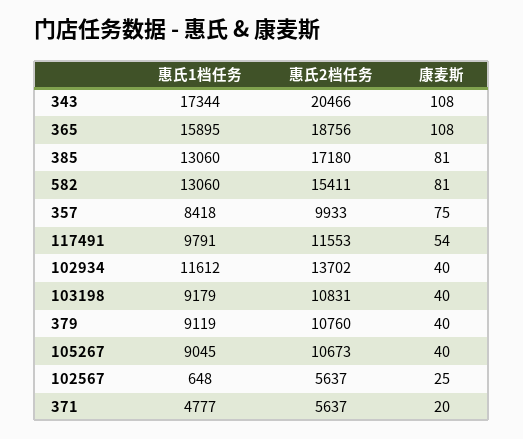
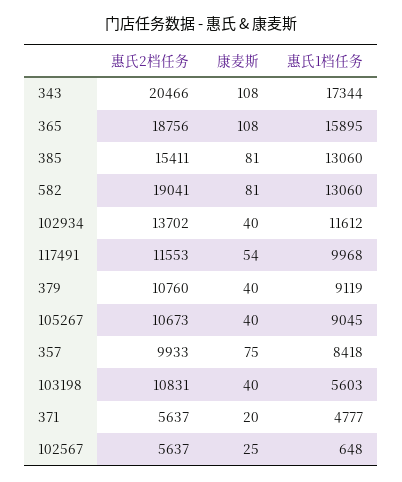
  {
    "惠氏1档任务": {
      "343": 17344,
      "365": 15895,
      "385": 13060,
      "582": 13060,
      "357": 8418,
-     "117491": 9791,
+     "117491": 9968,
      "102934": 11612,
-     "103198": 9179,
+     "103198": 5603,
      "379": 9119,
      "105267": 9045,
      "102567": 648,
      "371": 4777
    },
    "惠氏2档任务": {
      "343": 20466,
      "365": 18756,
-     "385": 17180,
+     "385": 15411,
-     "582": 15411,
+     "582": 19041,
      "357": 9933,
      "117491": 11553,
      "102934": 13702,
      "103198": 10831,
      "379": 10760,
      "105267": 10673,
      "102567": 5637,
      "371": 5637
    },
    "康麦斯": {
      "343": 108,
      "365": 108,
      "385": 81,
      "582": 81,
      "357": 75,
      "117491": 54,
      "102934": 40,
      "103198": 40,
      "379": 40,
      "105267": 40,
      "102567": 25,
      "371": 20
    }
  }

